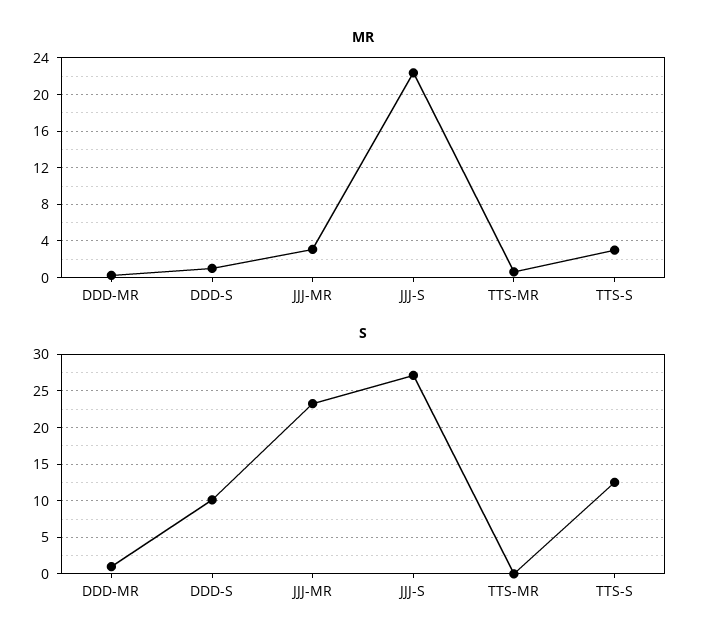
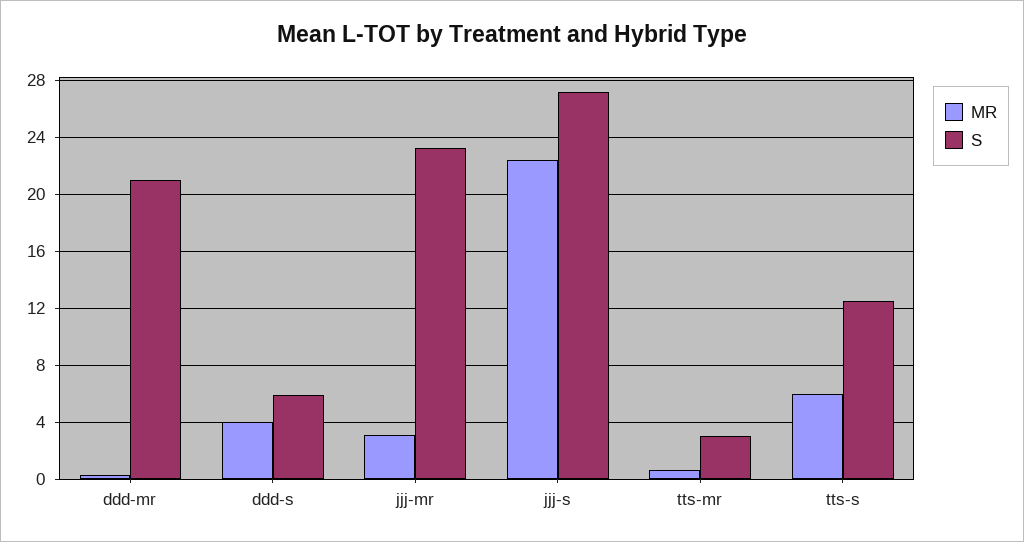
  {
    "MR": {
      "DDD-MR": 0.5,
-     "DDD-S": 1,
+     "DDD-S": 4,
      "JJJ-MR": 3,
      "JJJ-S": 22.5,
      "TTS-MR": 0.5,
-     "TTS-S": 3
+     "TTS-S": 6
    },
    "S": {
-     "DDD-MR": 1,
+     "DDD-MR": 21,
-     "DDD-S": 10,
+     "DDD-S": 6,
      "JJJ-MR": 23.5,
      "JJJ-S": 27,
-     "TTS-MR": 0,
+     "TTS-MR": 3,
      "TTS-S": 12.5
    }
  }

